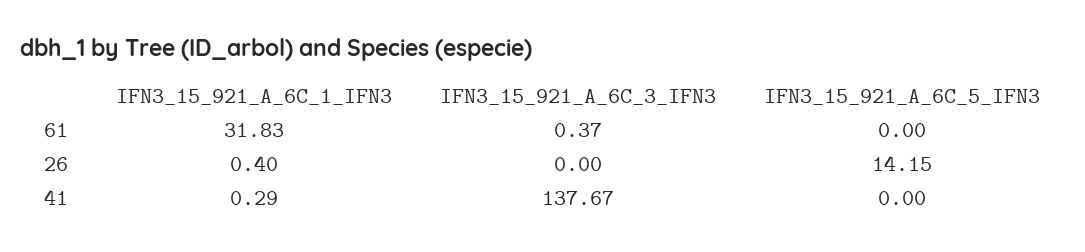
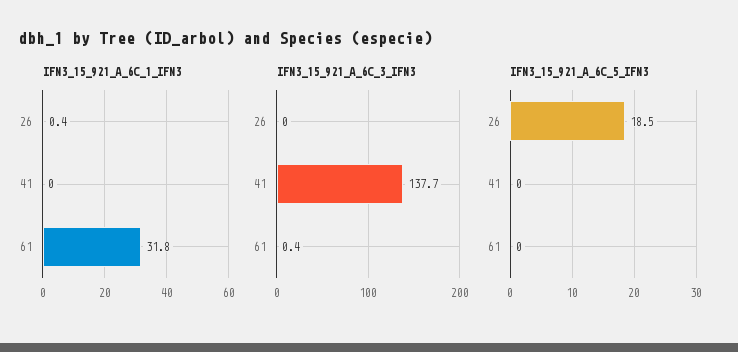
  {
    "IFN3_15_921_A_6C_1_IFN3": {
      "61": 31.83,
      "26": 0.4,
-     "41": 0.29
+     "41": 0
    },
    "IFN3_15_921_A_6C_3_IFN3": {
      "61": 0.37,
      "26": 0,
      "41": 137.67
    },
    "IFN3_15_921_A_6C_5_IFN3": {
      "61": 0,
-     "26": 14.15,
+     "26": 18.5,
      "41": 0
    }
  }

